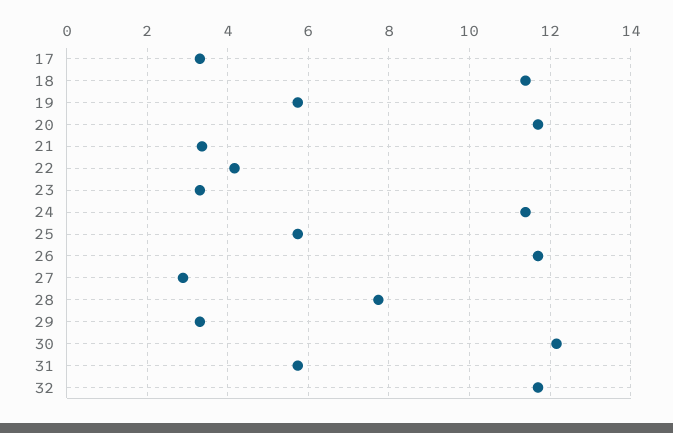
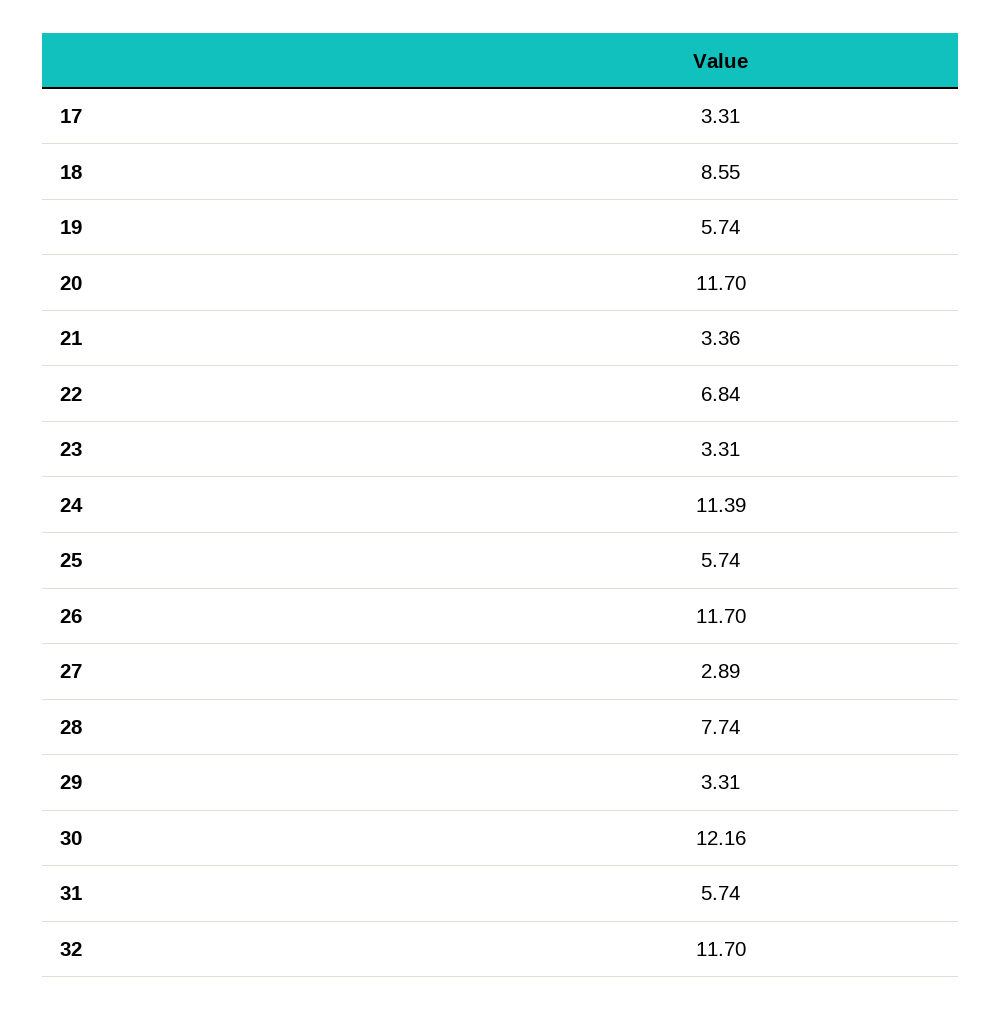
  {
    "17": 3.31,
-   "18": 11.4,
+   "18": 8.55,
    "19": 5.74,
    "20": 11.7,
    "21": 3.36,
-   "22": 4.2,
+   "22": 6.84,
    "23": 3.31,
    "24": 11.39,
    "25": 5.74,
    "26": 11.7,
    "27": 2.89,
    "28": 7.74,
    "29": 3.31,
    "30": 12.16,
    "31": 5.74,
    "32": 11.7
  }

